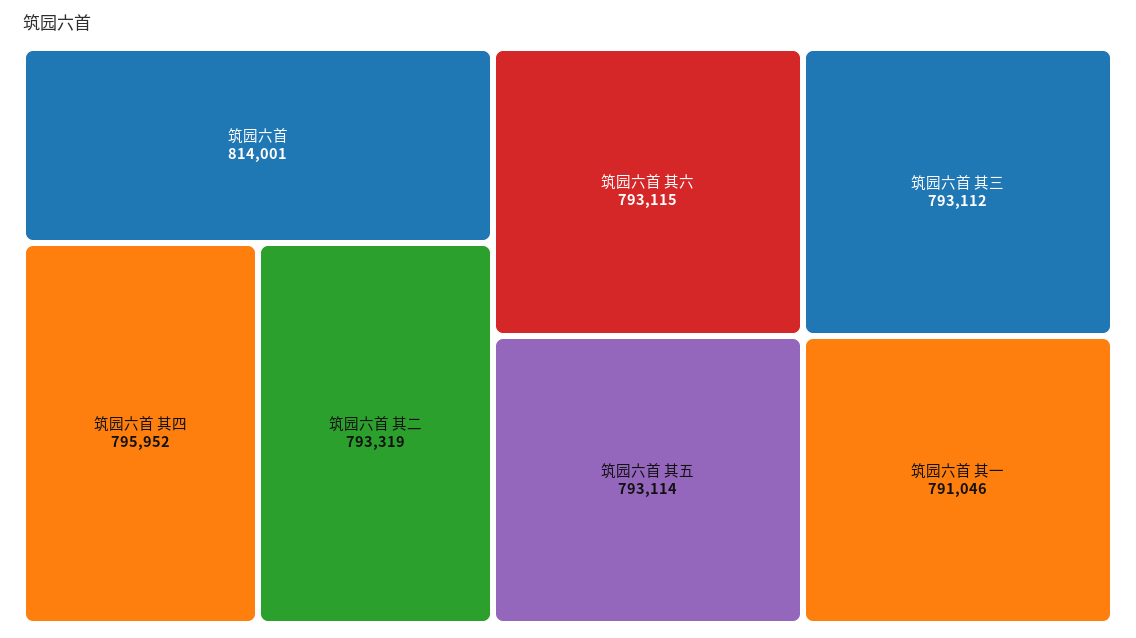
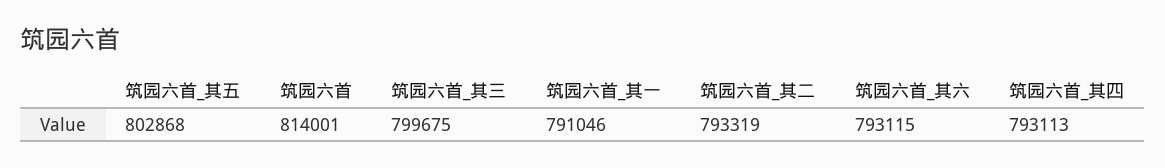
  {
    "筑园六首": 814001,
-   "筑园六首 其四": 795952,
+   "筑园六首 其四": 793113,
    "筑园六首 其二": 793319,
    "筑园六首 其六": 793115,
-   "筑园六首 其五": 793114,
+   "筑园六首 其五": 802868,
-   "筑园六首 其三": 793112,
+   "筑园六首 其三": 799675,
    "筑园六首 其一": 791046
  }

